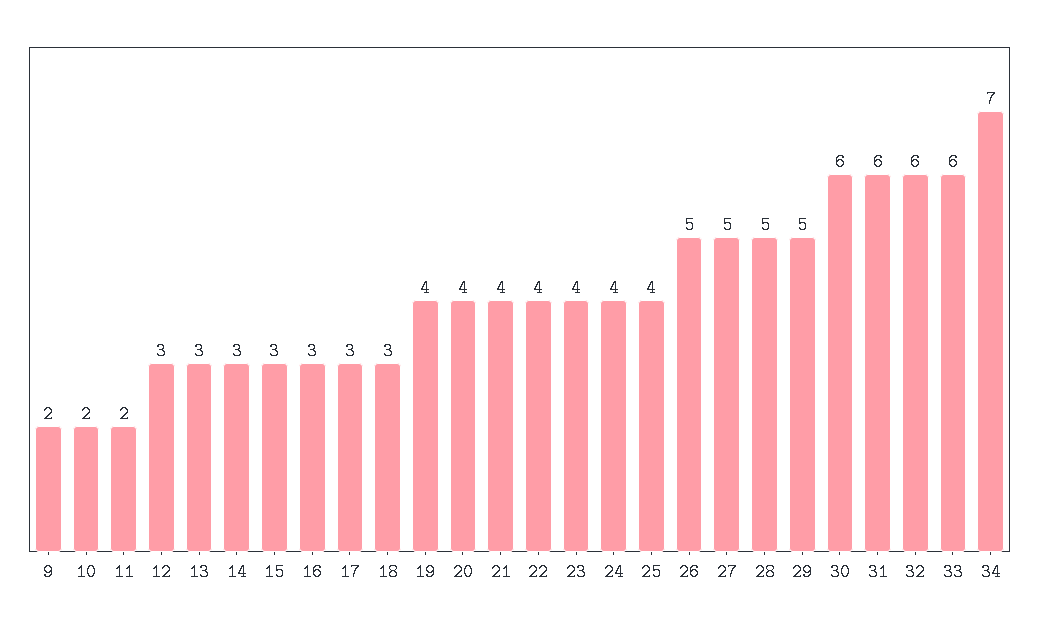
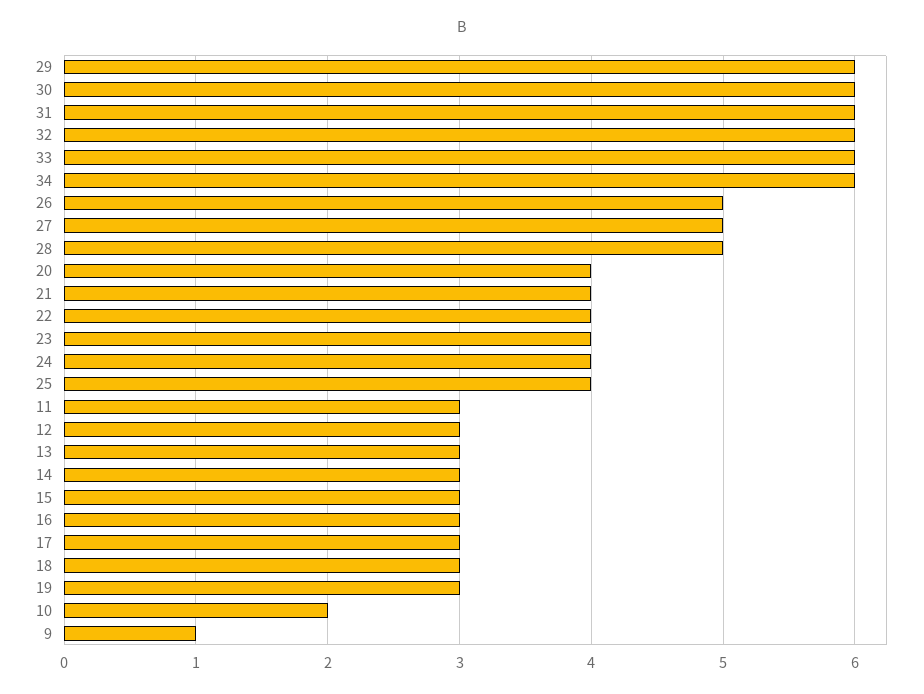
  {
-   "9": 2,
+   "9": 1,
    "10": 2,
-   "11": 2,
+   "11": 3,
    "12": 3,
    "13": 3,
    "14": 3,
    "15": 3,
    "16": 3,
    "17": 3,
    "18": 3,
-   "19": 4,
+   "19": 3,
    "20": 4,
    "21": 4,
    "22": 4,
    "23": 4,
    "24": 4,
    "25": 4,
    "26": 5,
    "27": 5,
    "28": 5,
-   "29": 5,
+   "29": 6,
    "30": 6,
    "31": 6,
    "32": 6,
    "33": 6,
-   "34": 7
+   "34": 6
  }

